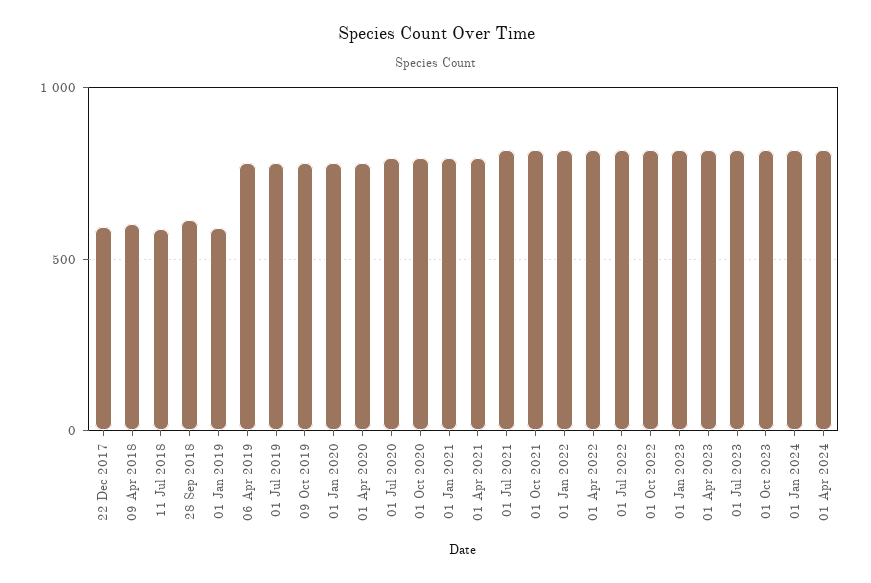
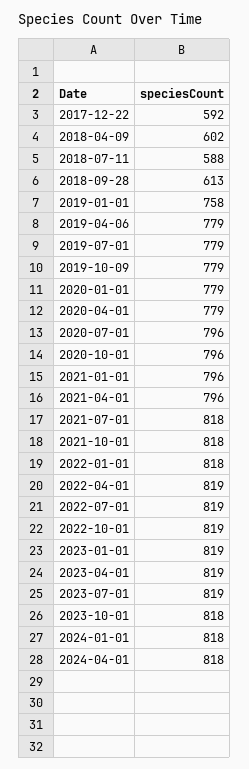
  {
    "22 Dec 2017": 592,
    "09 Apr 2018": 602,
    "11 Jul 2018": 588,
    "28 Sep 2018": 613,
-   "01 Jan 2019": 600,
+   "01 Jan 2019": 758,
    "06 Apr 2019": 779,
    "01 Jul 2019": 779,
    "09 Oct 2019": 779,
    "01 Jan 2020": 779,
    "01 Apr 2020": 779,
    "01 Jul 2020": 796,
    "01 Oct 2020": 796,
    "01 Jan 2021": 796,
    "01 Apr 2021": 796,
    "01 Jul 2021": 818,
    "01 Oct 2021": 818,
    "01 Jan 2022": 818,
    "01 Apr 2022": 819,
    "01 Jul 2022": 819,
    "01 Oct 2022": 819,
    "01 Jan 2023": 819,
    "01 Apr 2023": 819,
    "01 Jul 2023": 819,
    "01 Oct 2023": 818,
    "01 Jan 2024": 818,
    "01 Apr 2024": 818
  }

